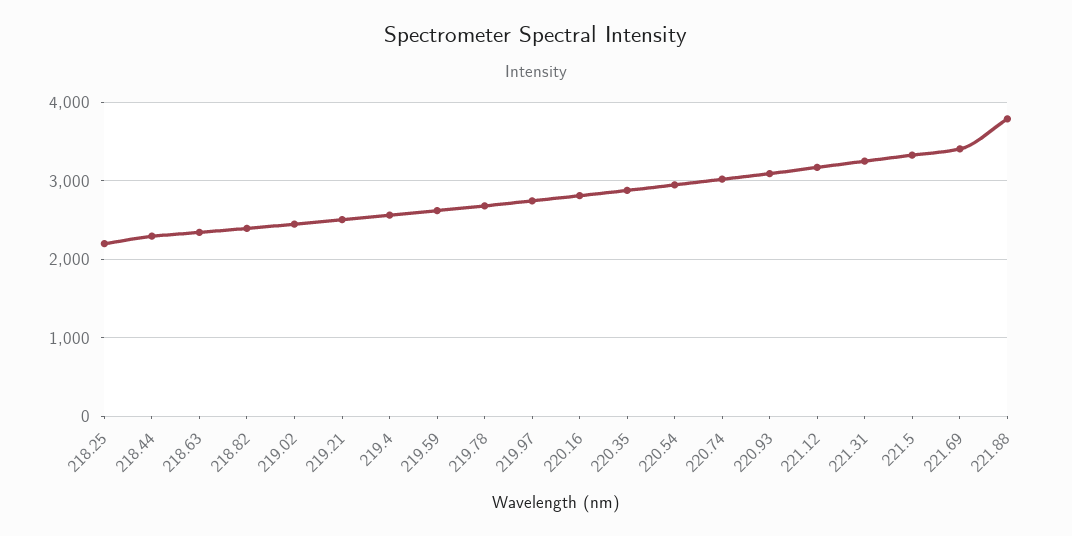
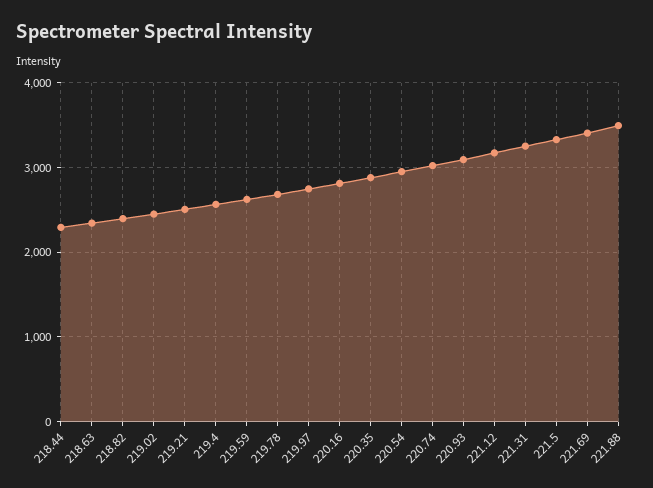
  {
-   "218.25": 2200,
    "218.44": 2300,
    "218.63": 2300,
    "218.82": 2400,
    "219.02": 2500,
    "219.21": 2500,
    "219.4": 2600,
    "219.59": 2600,
    "219.78": 2700,
    "219.97": 2700,
    "220.16": 2800,
    "220.35": 2900,
    "220.54": 3000,
    "220.74": 3000,
    "220.93": 3100,
    "221.12": 3200,
    "221.31": 3300,
    "221.5": 3300,
    "221.69": 3400,
-   "221.88": 3800
+   "221.88": 3500
  }

